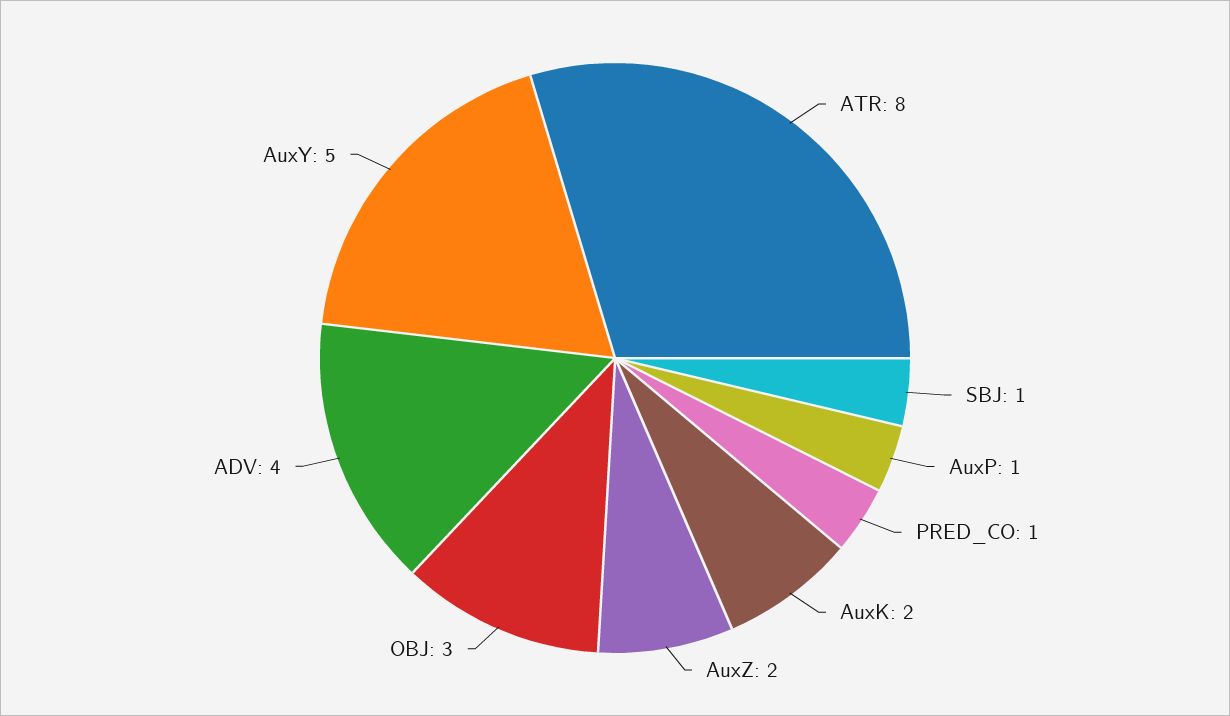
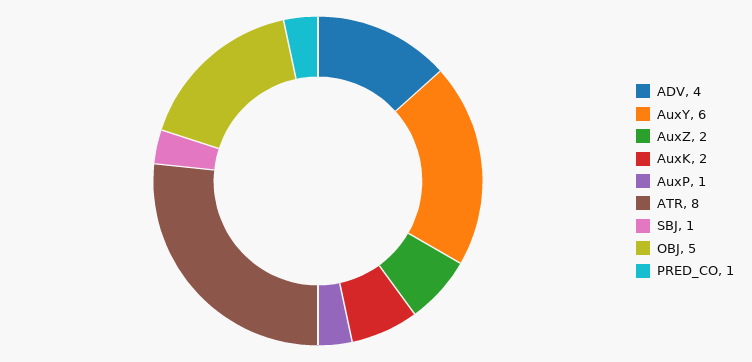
  {
    "ATR": 8,
    "SBJ": 1,
    "AuxP": 1,
    "PRED_CO": 1,
    "AuxK": 2,
    "AuxZ": 2,
-   "OBJ": 3,
+   "OBJ": 5,
    "ADV": 4,
-   "AuxY": 5
+   "AuxY": 6
  }

